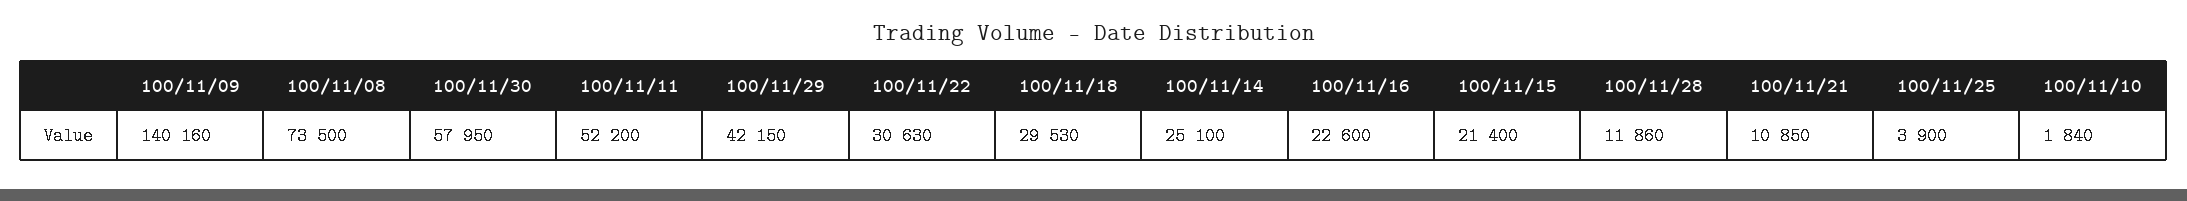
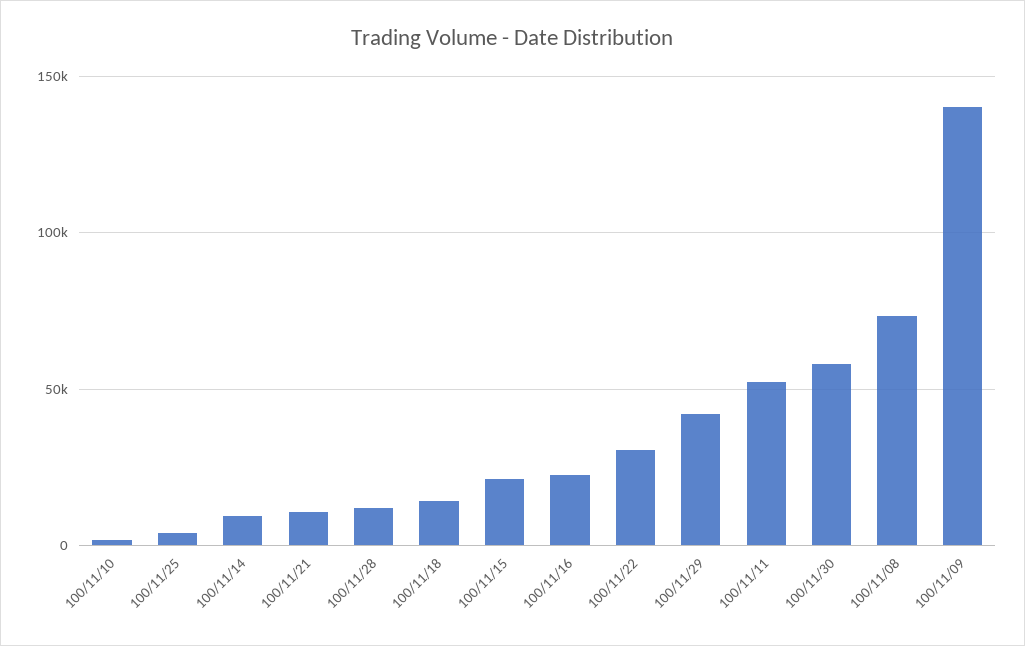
  {
    "100/11/09": 140160,
    "100/11/08": 73500,
    "100/11/30": 57950,
    "100/11/11": 52200,
    "100/11/29": 42150,
    "100/11/22": 30630,
-   "100/11/18": 29530,
+   "100/11/18": 15000,
-   "100/11/14": 25100,
+   "100/11/14": 10000,
    "100/11/16": 22600,
    "100/11/15": 21400,
    "100/11/28": 11860,
    "100/11/21": 10850,
    "100/11/25": 3900,
    "100/11/10": 1840
  }

